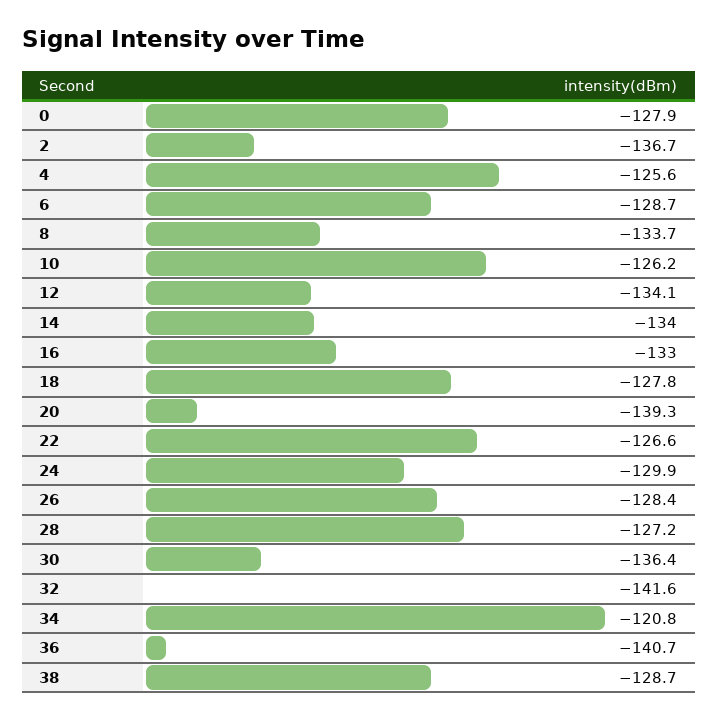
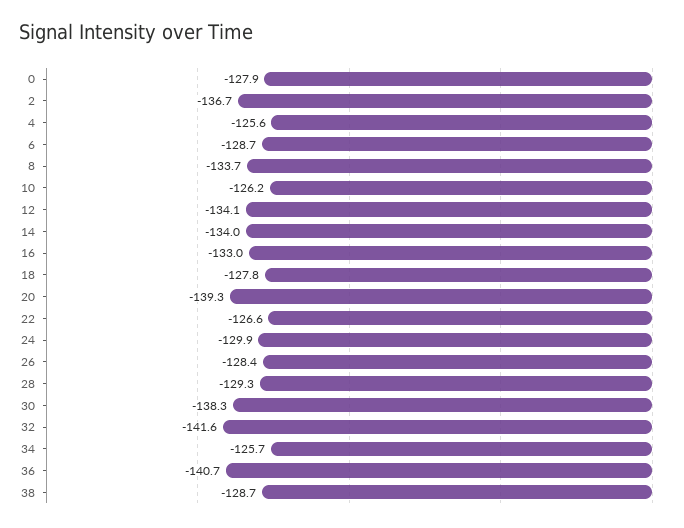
  {
    "0": -127.9,
    "2": -136.7,
    "4": -125.6,
    "6": -128.7,
    "8": -133.7,
    "10": -126.2,
    "12": -134.1,
    "14": -134,
    "16": -133,
    "18": -127.8,
    "20": -139.3,
    "22": -126.6,
    "24": -129.9,
    "26": -128.4,
-   "28": -127.2,
+   "28": -129.3,
-   "30": -136.4,
+   "30": -138.3,
    "32": -141.6,
-   "34": -120.8,
+   "34": -125.7,
    "36": -140.7,
    "38": -128.7
  }

